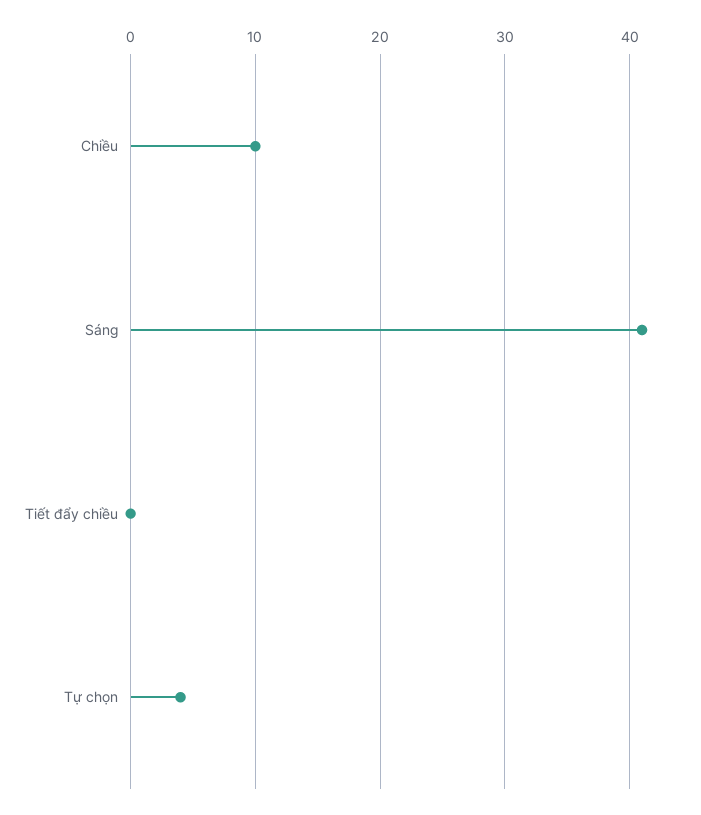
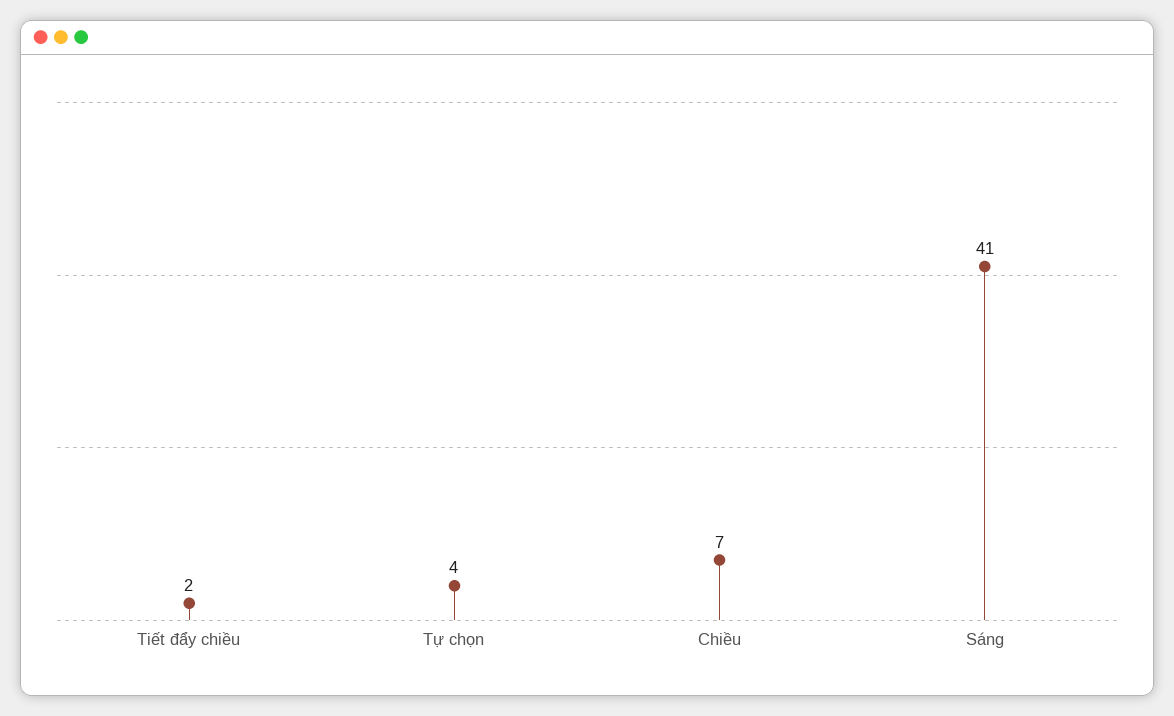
  {
-   "Chiều": 10,
+   "Chiều": 7,
    "Sáng": 41,
-   "Tiết đẩy chiều": 0,
+   "Tiết đẩy chiều": 2,
    "Tự chọn": 4
  }

